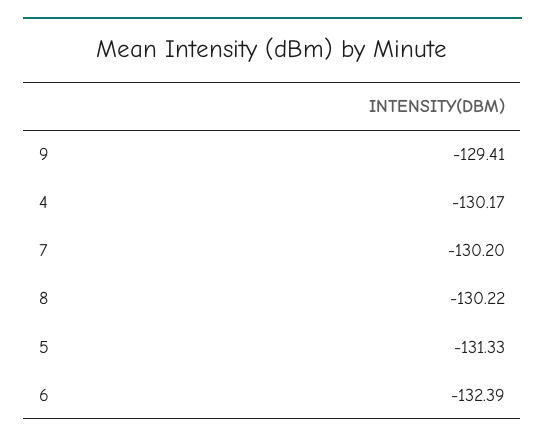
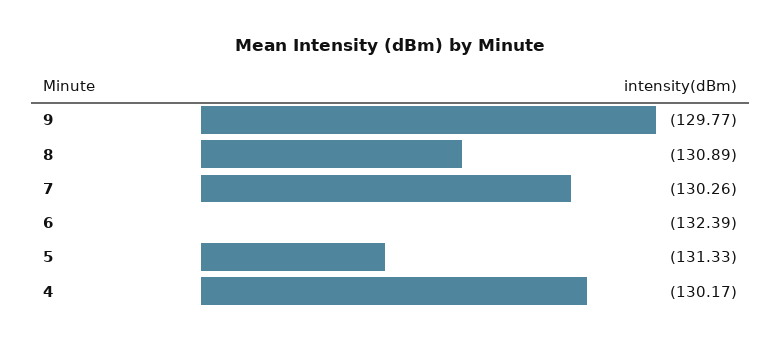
  {
-   "9": -129.41,
+   "9": -129.77,
    "4": -130.17,
-   "7": -130.2,
+   "7": -130.26,
-   "8": -130.22,
+   "8": -130.89,
    "5": -131.33,
    "6": -132.39
  }

